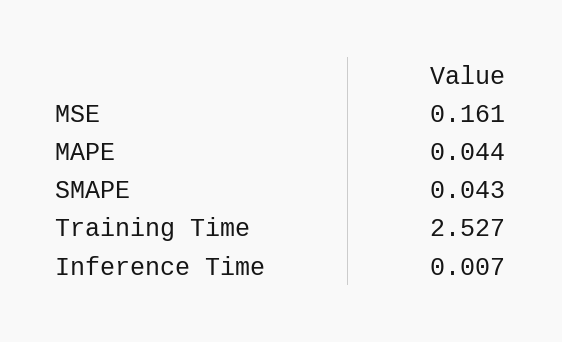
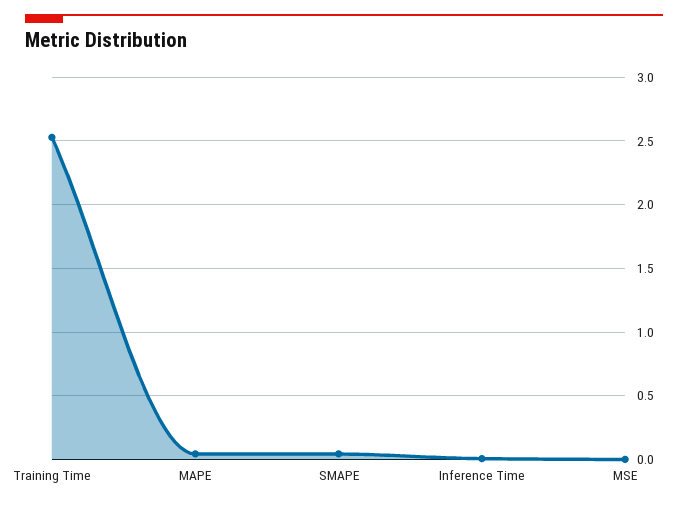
  {
-   "MSE": 0.161,
+   "MSE": 0,
    "MAPE": 0.044,
    "SMAPE": 0.043,
    "Training Time": 2.527,
    "Inference Time": 0.007
  }

